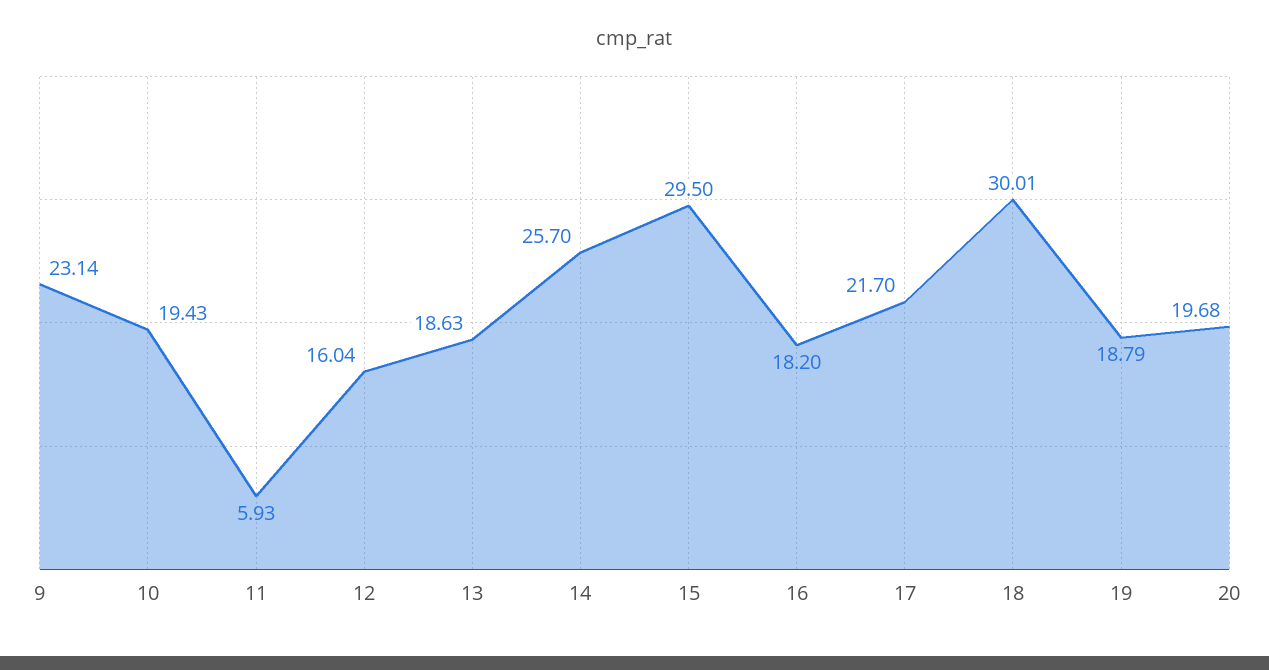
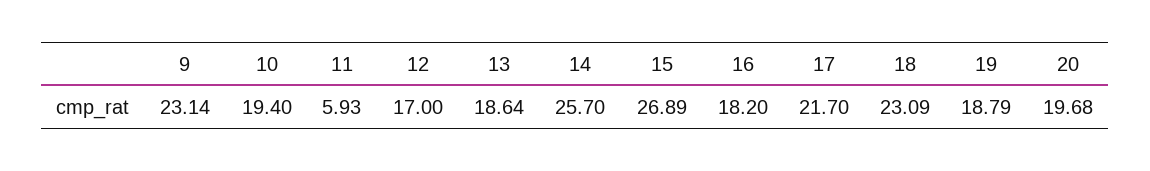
  {
    "9": 23.14,
-   "10": 19.43,
+   "10": 19.4,
    "11": 5.93,
-   "12": 16.04,
+   "12": 17,
-   "13": 18.63,
+   "13": 18.64,
    "14": 25.7,
-   "15": 29.5,
+   "15": 26.89,
    "16": 18.2,
    "17": 21.7,
-   "18": 30.01,
+   "18": 23.09,
    "19": 18.79,
    "20": 19.68
  }

